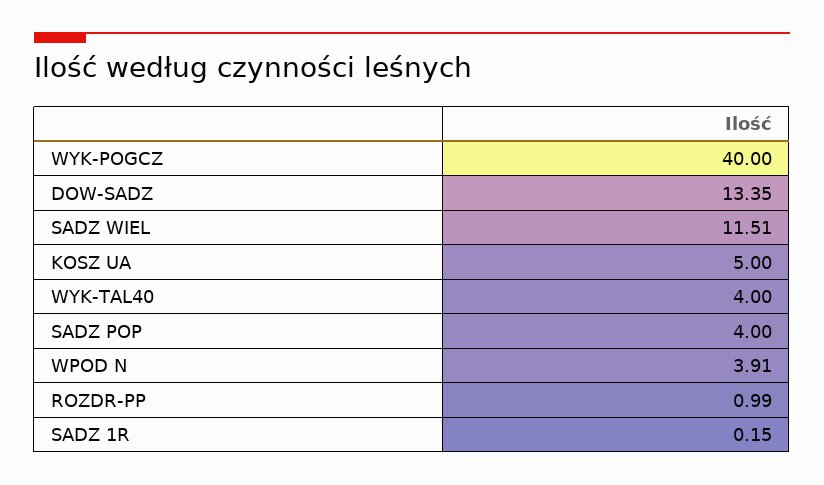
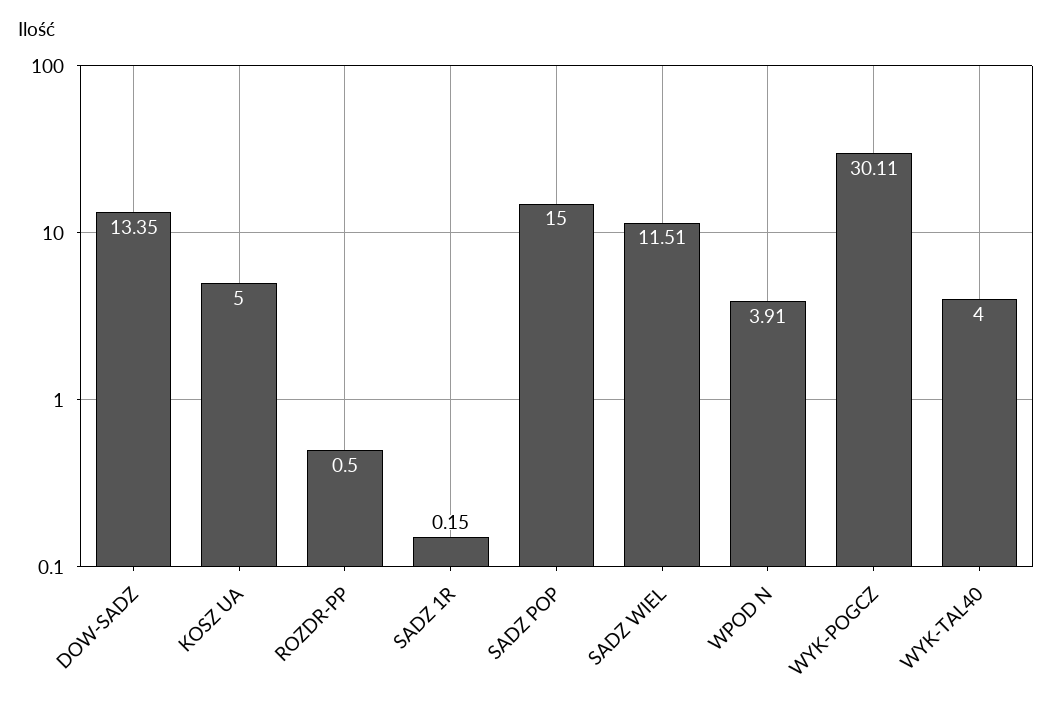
  {
-   "WYK-POGCZ": 40,
+   "WYK-POGCZ": 30.11,
    "DOW-SADZ": 13.35,
    "SADZ WIEL": 11.51,
    "KOSZ UA": 5,
    "WYK-TAL40": 4,
-   "SADZ POP": 4,
+   "SADZ POP": 15,
    "WPOD N": 3.91,
-   "ROZDR-PP": 0.99,
+   "ROZDR-PP": 0.5,
    "SADZ 1R": 0.15
  }

